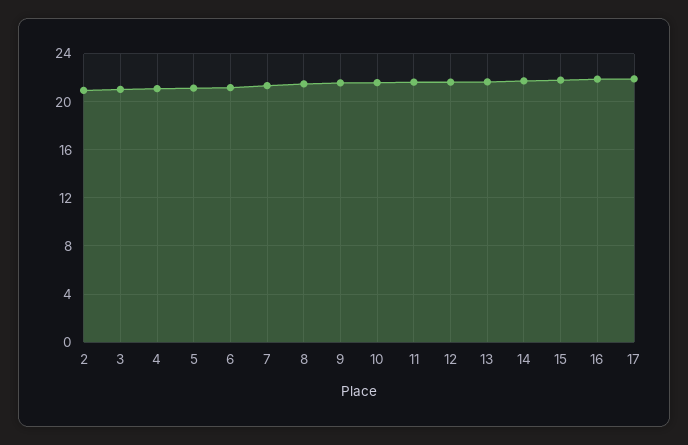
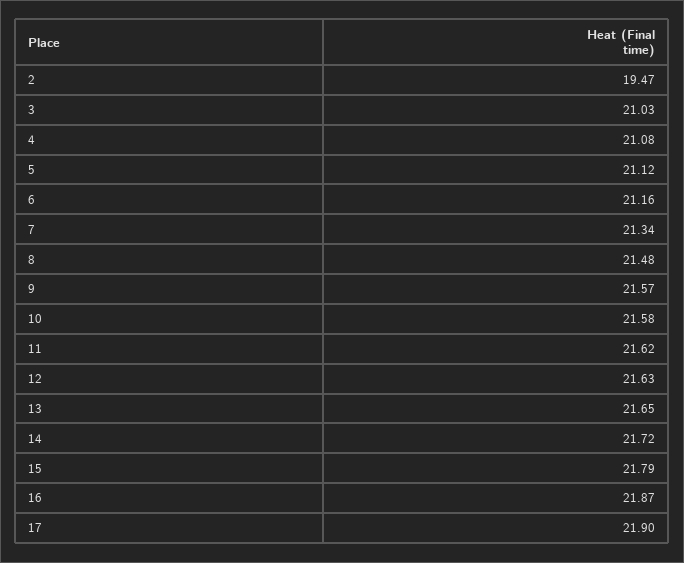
  {
-   "2": 21,
+   "2": 19.47,
    "3": 21.03,
    "4": 21.08,
    "5": 21.12,
    "6": 21.16,
    "7": 21.34,
    "8": 21.48,
    "9": 21.57,
    "10": 21.58,
    "11": 21.62,
    "12": 21.63,
    "13": 21.65,
    "14": 21.72,
    "15": 21.79,
    "16": 21.87,
    "17": 21.9
  }

